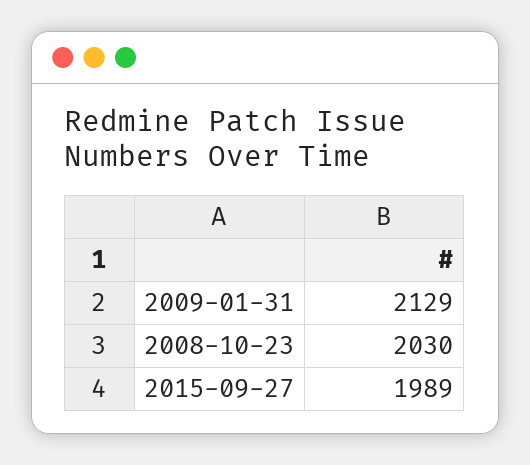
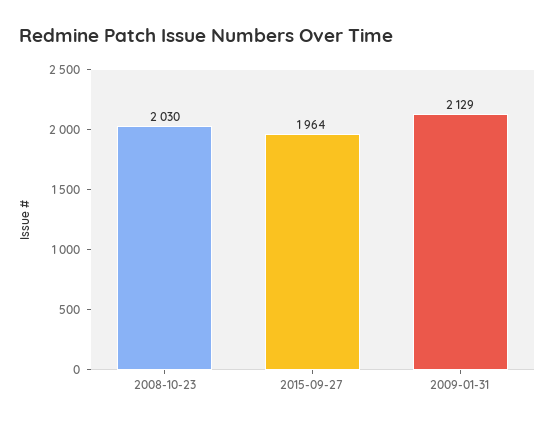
  {
    "2009-01-31": 2129,
    "2008-10-23": 2030,
-   "2015-09-27": 1989
+   "2015-09-27": 1964
  }

